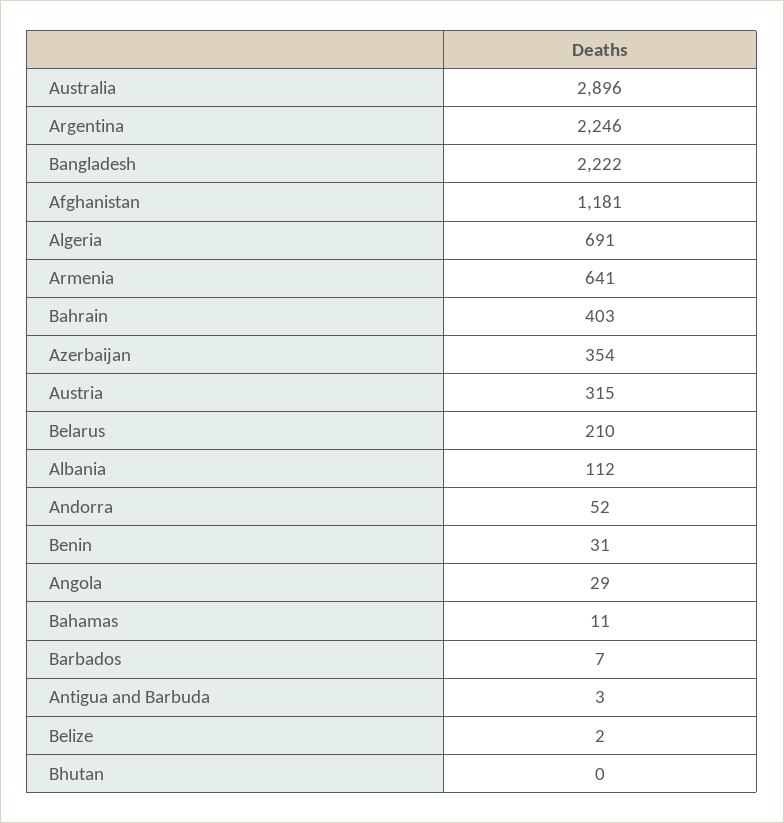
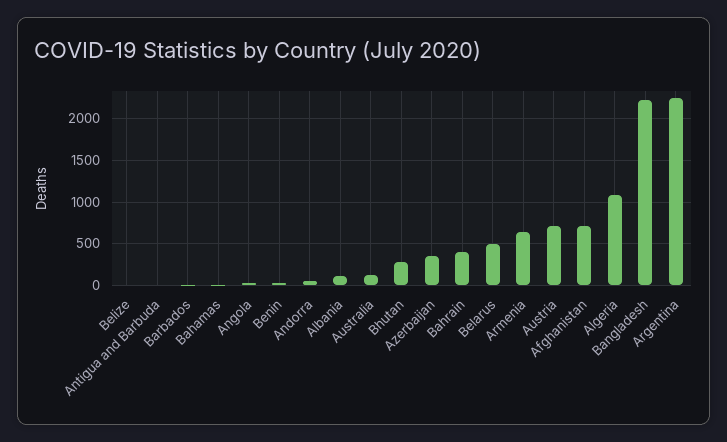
  {
-   "Australia": 2896,
+   "Australia": 100,
    "Argentina": 2246,
    "Bangladesh": 2222,
-   "Afghanistan": 1181,
+   "Afghanistan": 700,
-   "Algeria": 691,
+   "Algeria": 1100,
    "Armenia": 641,
    "Bahrain": 403,
    "Azerbaijan": 354,
-   "Austria": 315,
+   "Austria": 700,
-   "Belarus": 210,
+   "Belarus": 500,
    "Albania": 112,
    "Andorra": 52,
    "Benin": 31,
    "Angola": 29,
    "Bahamas": 11,
    "Barbados": 7,
    "Antigua and Barbuda": 3,
    "Belize": 2,
-   "Bhutan": 0
+   "Bhutan": 300
  }

